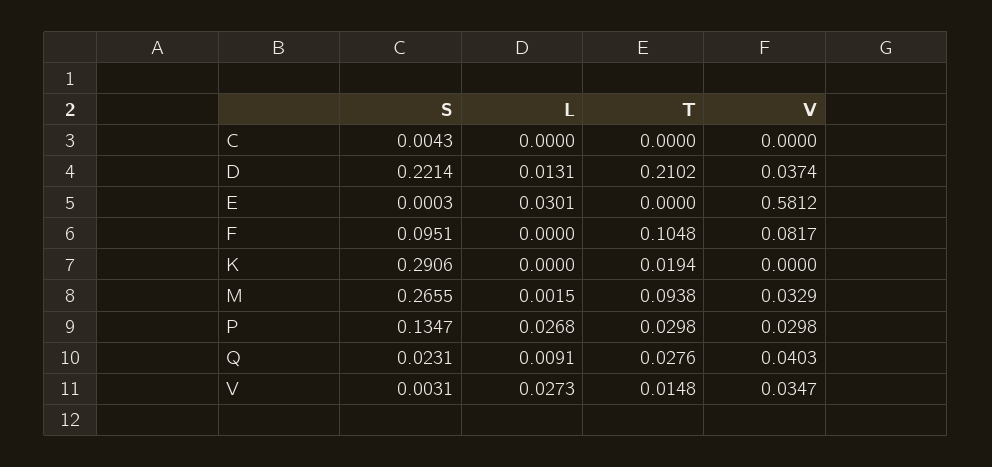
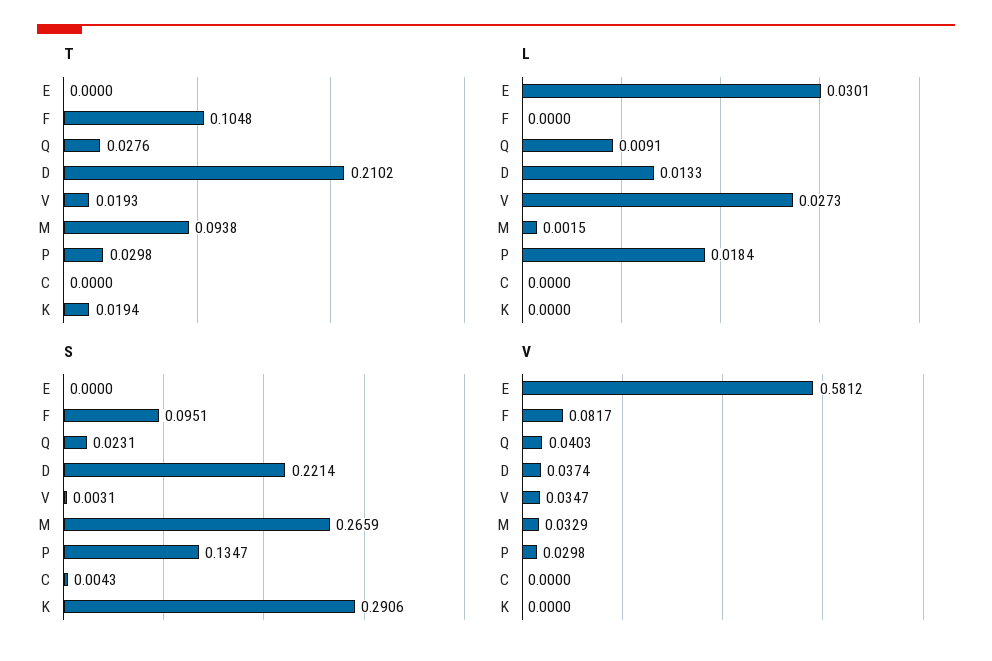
  {
    "S": {
      "C": 0.0043,
      "D": 0.2214,
-     "E": 0.0003,
+     "E": 0,
      "F": 0.0951,
      "K": 0.2906,
-     "M": 0.2655,
+     "M": 0.2659,
      "P": 0.1347,
      "Q": 0.0231,
      "V": 0.0031
    },
    "L": {
      "C": 0,
-     "D": 0.0131,
+     "D": 0.0133,
      "E": 0.0301,
      "F": 0,
      "K": 0,
      "M": 0.0015,
-     "P": 0.0268,
+     "P": 0.0184,
      "Q": 0.0091,
      "V": 0.0273
    },
    "T": {
      "C": 0,
      "D": 0.2102,
      "E": 0,
      "F": 0.1048,
      "K": 0.0194,
      "M": 0.0938,
      "P": 0.0298,
      "Q": 0.0276,
-     "V": 0.0148
+     "V": 0.0193
    },
    "V": {
      "C": 0,
      "D": 0.0374,
      "E": 0.5812,
      "F": 0.0817,
      "K": 0,
      "M": 0.0329,
      "P": 0.0298,
      "Q": 0.0403,
      "V": 0.0347
    }
  }

